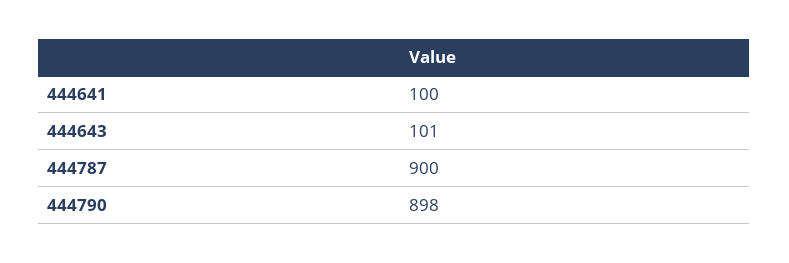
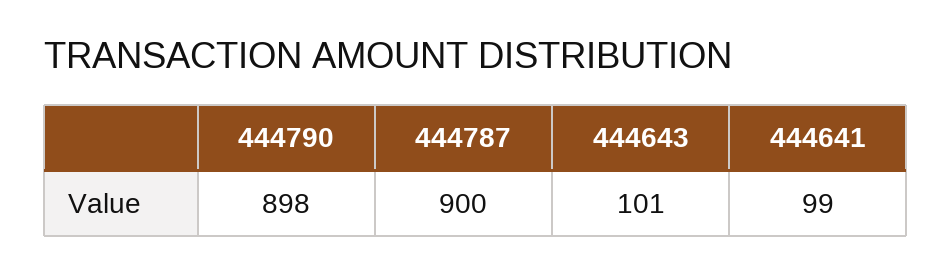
  {
-   "444641": 100,
+   "444641": 99,
    "444643": 101,
    "444787": 900,
    "444790": 898
  }

